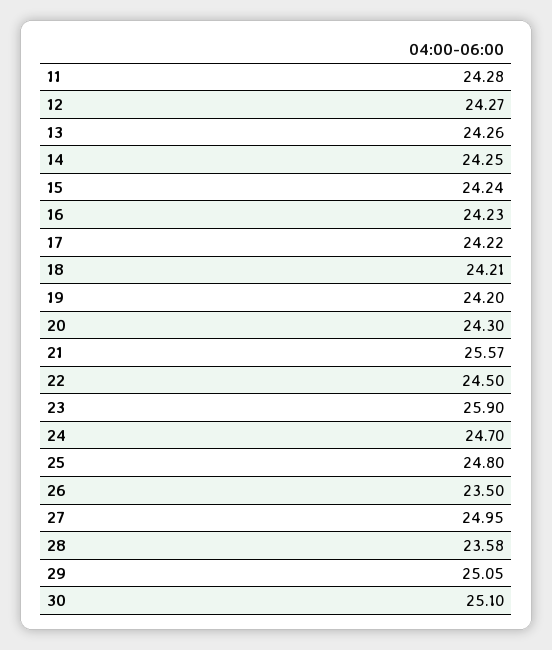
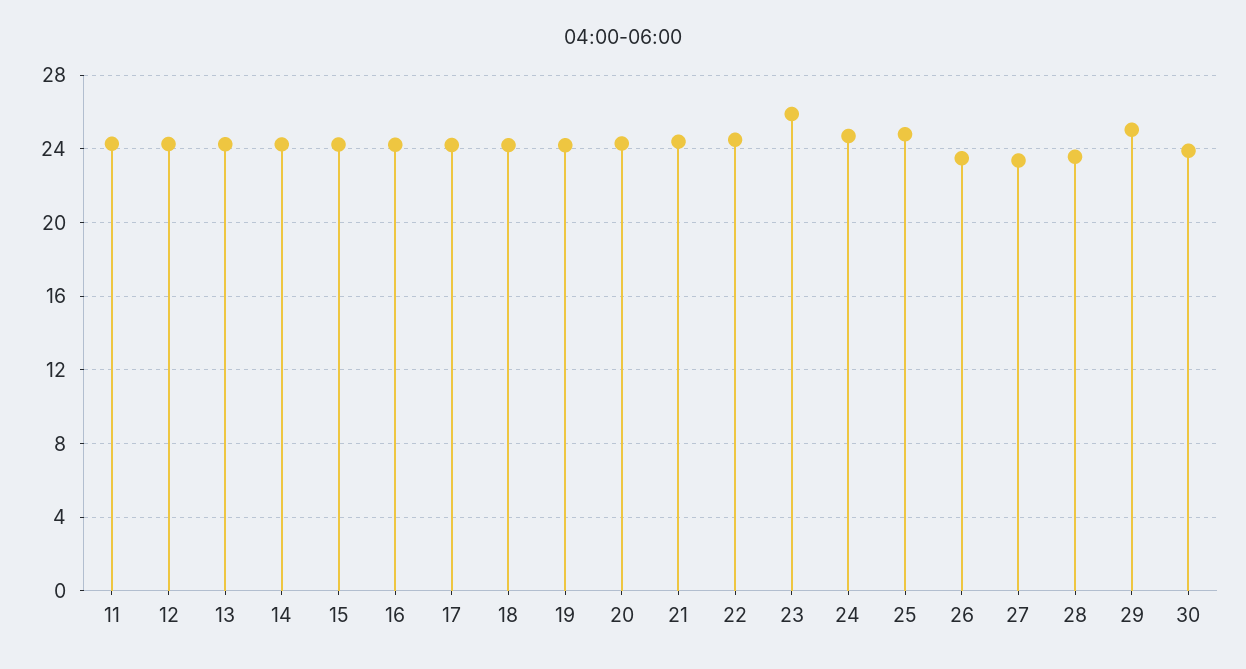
  {
    "11": 24.28,
    "12": 24.27,
    "13": 24.26,
    "14": 24.25,
    "15": 24.24,
    "16": 24.23,
    "17": 24.22,
    "18": 24.21,
    "19": 24.2,
    "20": 24.3,
-   "21": 25.57,
+   "21": 24.5,
    "22": 24.5,
    "23": 25.9,
    "24": 24.7,
    "25": 24.8,
    "26": 23.5,
-   "27": 24.95,
+   "27": 23.5,
    "28": 23.58,
    "29": 25.05,
-   "30": 25.1
+   "30": 24
  }

